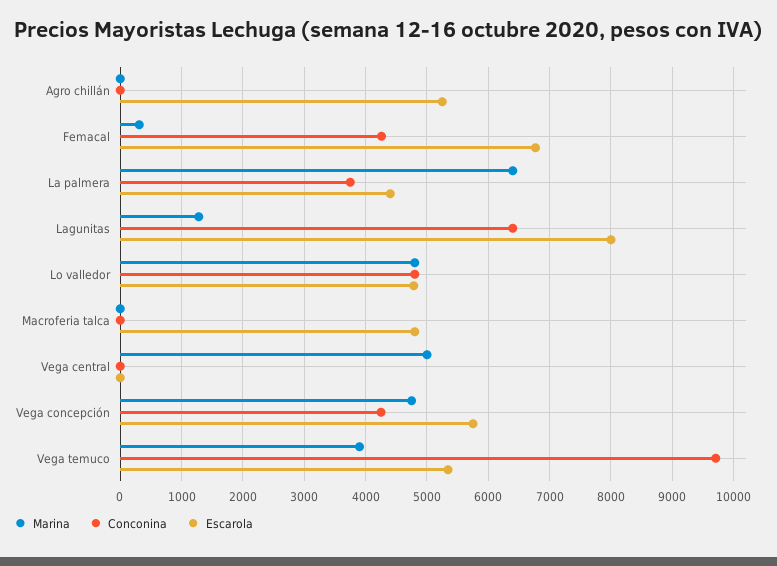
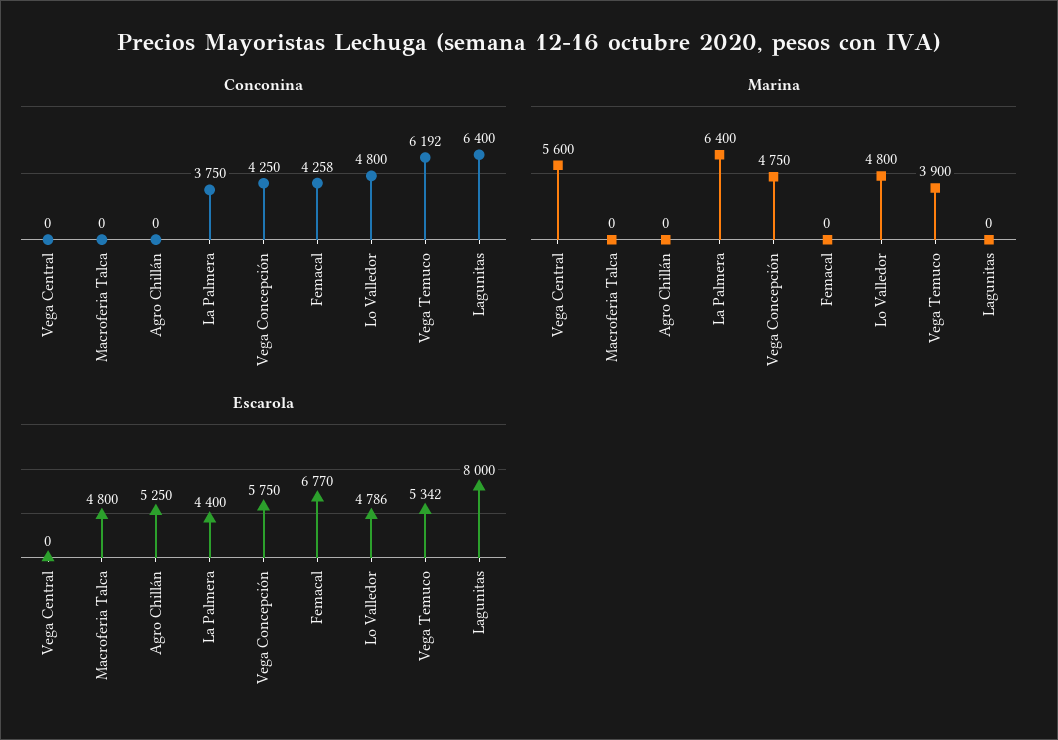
  {
    "Marina": {
      "Agro chillán": 0,
-     "Femacal": 300,
+     "Femacal": 0,
      "La palmera": 6400,
-     "Lagunitas": 1300,
+     "Lagunitas": 0,
      "Lo valledor": 4800,
      "Macroferia talca": 0,
-     "Vega central": 5000,
+     "Vega central": 5600,
      "Vega concepción": 4750,
      "Vega temuco": 3900
    },
    "Conconina": {
      "Agro chillán": 0,
      "Femacal": 4258,
      "La palmera": 3750,
      "Lagunitas": 6400,
      "Lo valledor": 4800,
      "Macroferia talca": 0,
      "Vega central": 0,
      "Vega concepción": 4250,
-     "Vega temuco": 9700
+     "Vega temuco": 6192
    },
    "Escarola": {
      "Agro chillán": 5250,
      "Femacal": 6770,
      "La palmera": 4400,
      "Lagunitas": 8000,
      "Lo valledor": 4786,
      "Macroferia talca": 4800,
      "Vega central": 0,
      "Vega concepción": 5750,
      "Vega temuco": 5342
    }
  }

